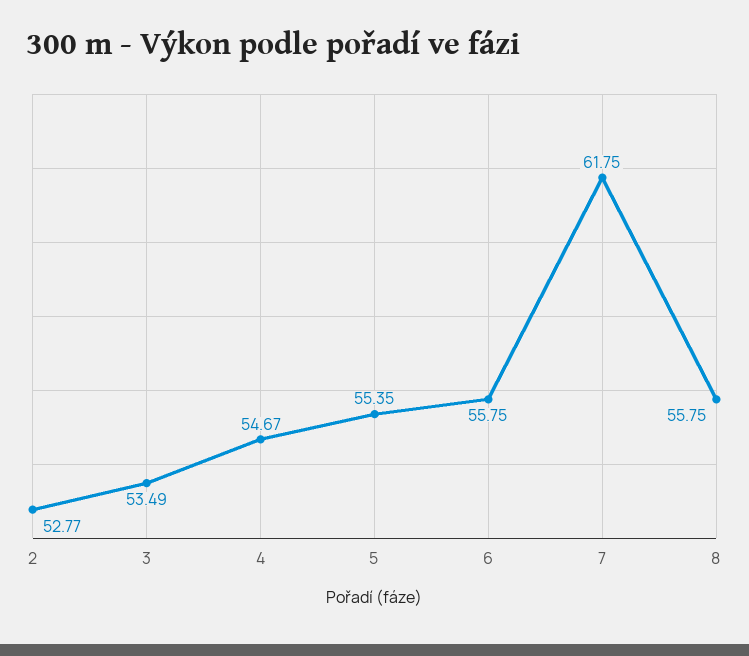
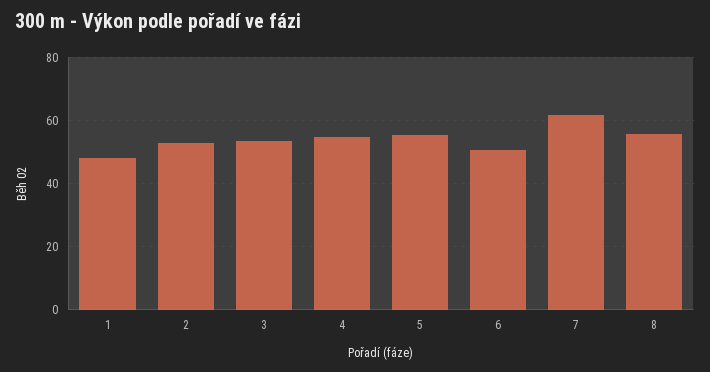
  {
    "2": 52.77,
    "3": 53.49,
    "4": 54.67,
    "5": 55.35,
-   "6": 55.75,
+   "6": 50,
    "7": 61.75,
-   "8": 55.75
+   "8": 55.75,
+   "1": 48
  }

